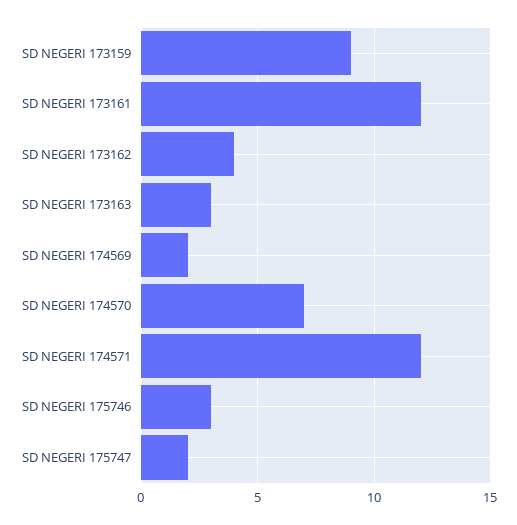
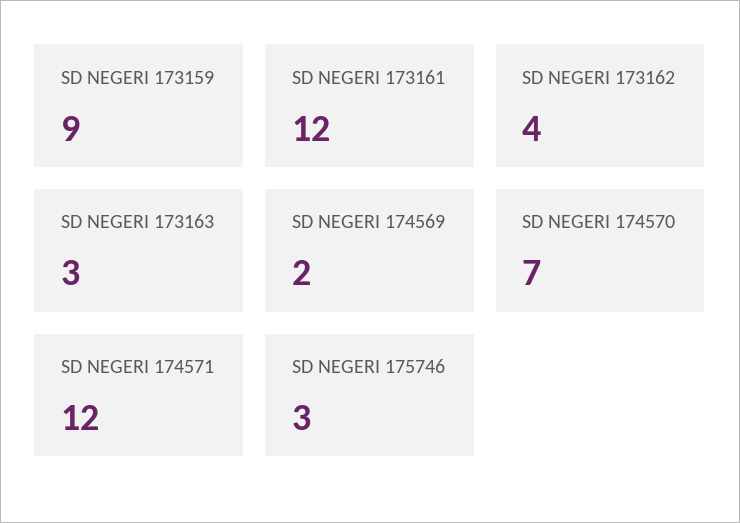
  {
    "SD NEGERI 173159": 9,
    "SD NEGERI 173161": 12,
    "SD NEGERI 173162": 4,
    "SD NEGERI 173163": 3,
    "SD NEGERI 174569": 2,
    "SD NEGERI 174570": 7,
    "SD NEGERI 174571": 12,
-   "SD NEGERI 175746": 3,
+   "SD NEGERI 175746": 3
-   "SD NEGERI 175747": 2
  }

